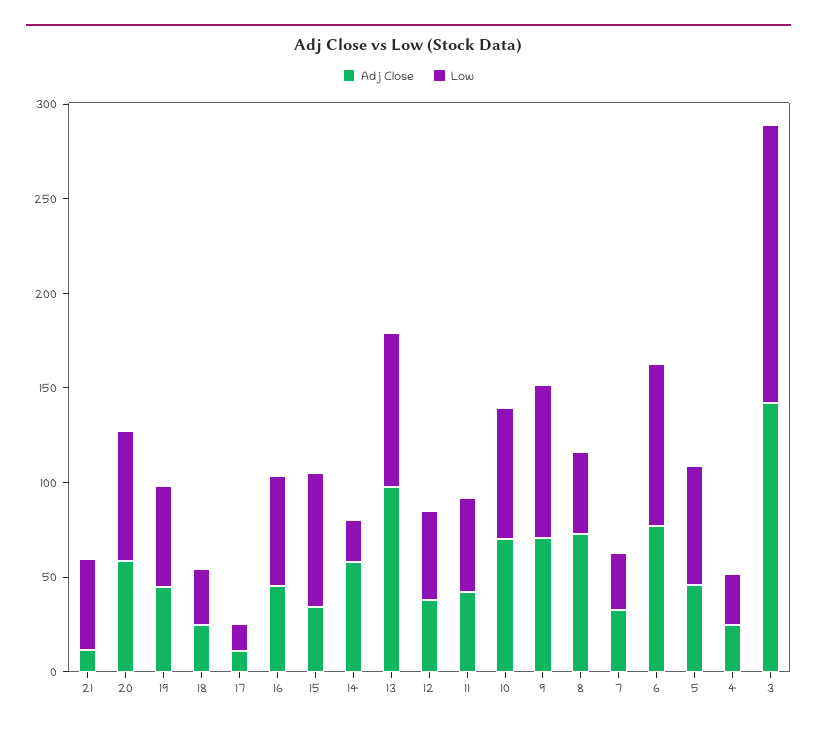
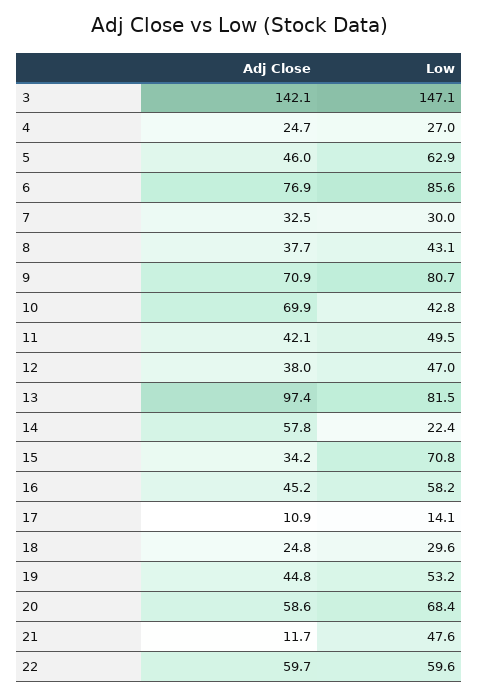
  {
    "Adj Close": {
      "21": 11.7,
      "20": 58.6,
      "19": 44.8,
      "18": 24.8,
      "17": 10.9,
      "16": 45.2,
      "15": 34.2,
      "14": 57.8,
      "13": 97.4,
      "12": 38,
      "11": 42.1,
      "10": 69.9,
      "9": 70.9,
-     "8": 70,
+     "8": 37.7,
      "7": 32.5,
      "6": 76.9,
      "5": 46,
      "4": 24.7,
-     "3": 142.1
+     "3": 142.1,
+     "22": 59.7
    },
    "Low": {
      "21": 47.6,
      "20": 68.4,
      "19": 53.2,
      "18": 29.6,
      "17": 14.1,
      "16": 58.2,
      "15": 70.8,
      "14": 22.4,
      "13": 81.5,
      "12": 47,
      "11": 49.5,
-     "10": 70,
+     "10": 42.8,
      "9": 80.7,
      "8": 43.1,
      "7": 30,
      "6": 85.6,
      "5": 62.9,
      "4": 27,
-     "3": 147.1
+     "3": 147.1,
+     "22": 59.6
    }
  }

